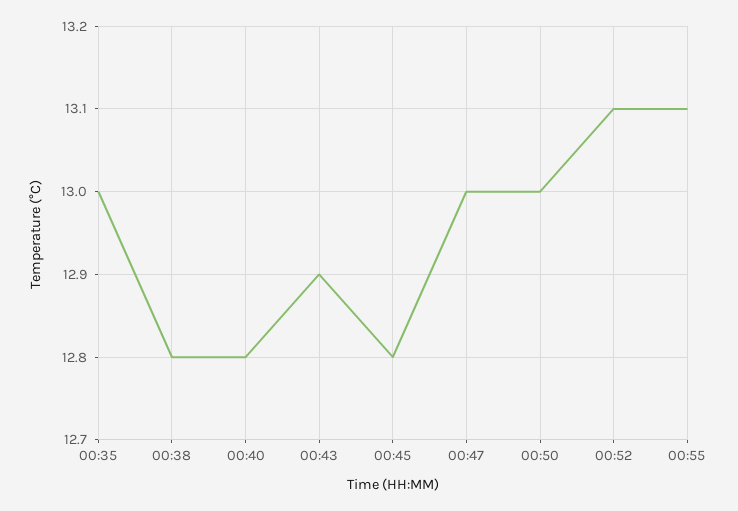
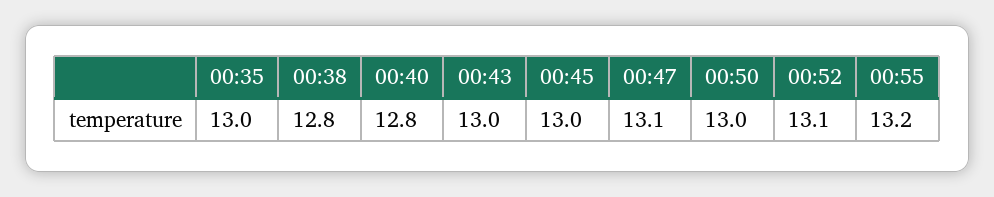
  {
    "00:35": 13,
    "00:38": 12.8,
    "00:40": 12.8,
-   "00:43": 12.9,
+   "00:43": 13,
-   "00:45": 12.8,
+   "00:45": 13,
-   "00:47": 13,
+   "00:47": 13.1,
    "00:50": 13,
    "00:52": 13.1,
-   "00:55": 13.1
+   "00:55": 13.2
  }

